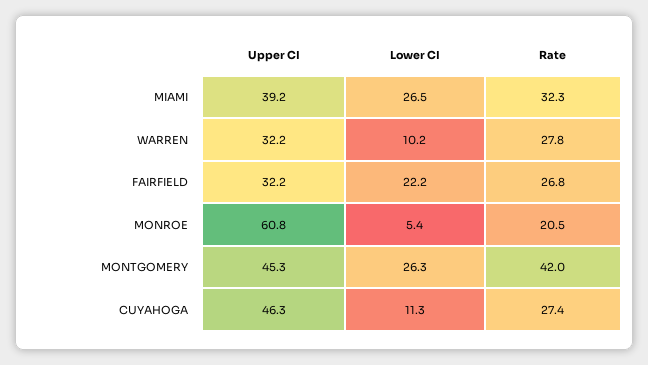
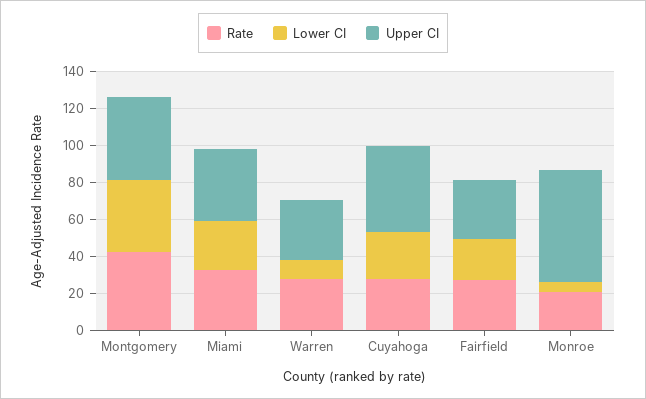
  {
    "Upper CI": {
      "MIAMI": 39.2,
      "WARREN": 32.2,
      "FAIRFIELD": 32.2,
      "MONROE": 60.8,
      "MONTGOMERY": 45.3,
      "CUYAHOGA": 46.3
    },
    "Lower CI": {
      "MIAMI": 26.5,
      "WARREN": 10.2,
      "FAIRFIELD": 22.2,
      "MONROE": 5.4,
-     "MONTGOMERY": 26.3,
+     "MONTGOMERY": 40,
-     "CUYAHOGA": 11.3
+     "CUYAHOGA": 25
    },
    "Rate": {
      "MIAMI": 32.3,
      "WARREN": 27.8,
      "FAIRFIELD": 26.8,
      "MONROE": 20.5,
      "MONTGOMERY": 42,
      "CUYAHOGA": 27.4
    }
  }

